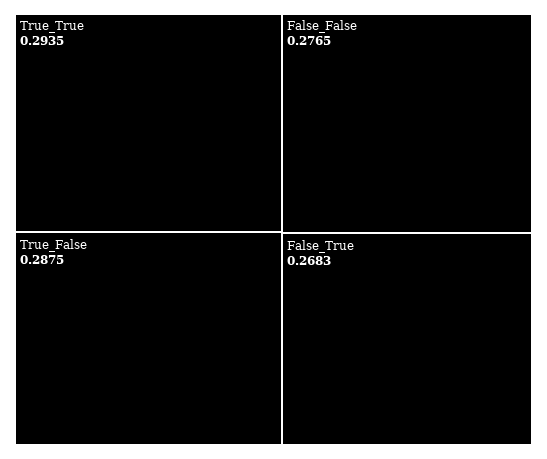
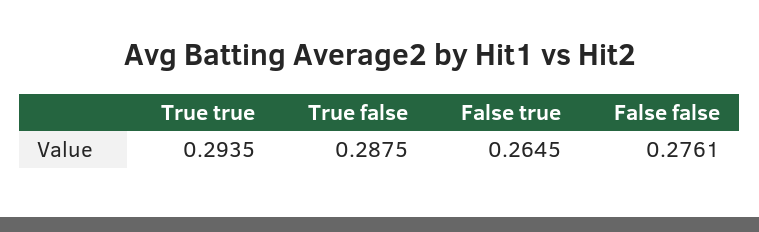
  {
    "True_True": 0.2935,
    "True_False": 0.2875,
-   "False_False": 0.2765,
+   "False_False": 0.2761,
-   "False_True": 0.2683
+   "False_True": 0.2645
  }

